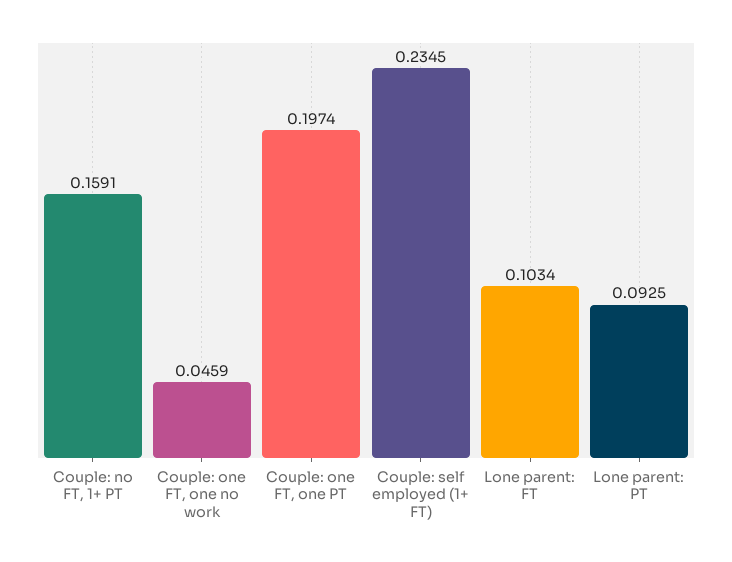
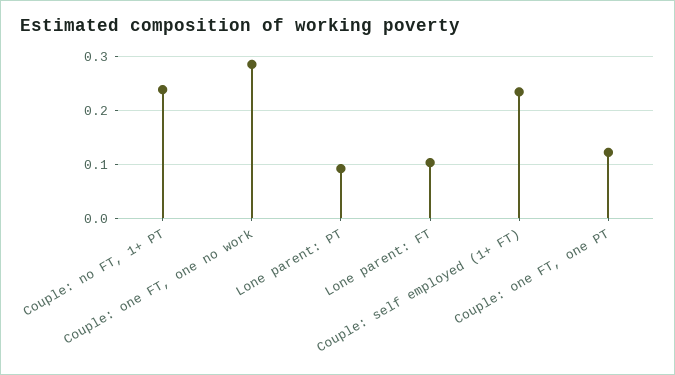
  {
-   "Couple: no FT, 1+ PT": 0.1591,
+   "Couple: no FT, 1+ PT": 0.24,
-   "Couple: one FT, one no work": 0.0459,
+   "Couple: one FT, one no work": 0.28,
-   "Couple: one FT, one PT": 0.1974,
+   "Couple: one FT, one PT": 0.12,
    "Couple: self employed (1+ FT)": 0.2345,
    "Lone parent: FT": 0.1034,
    "Lone parent: PT": 0.0925
  }

